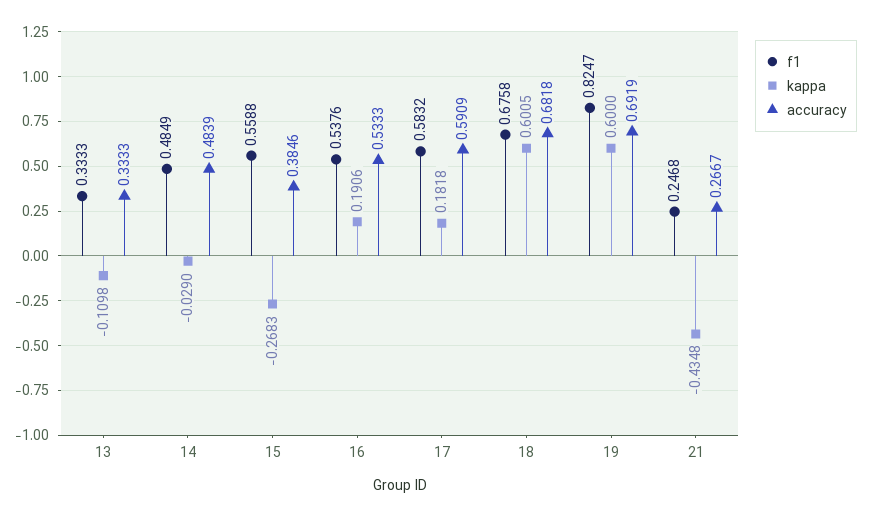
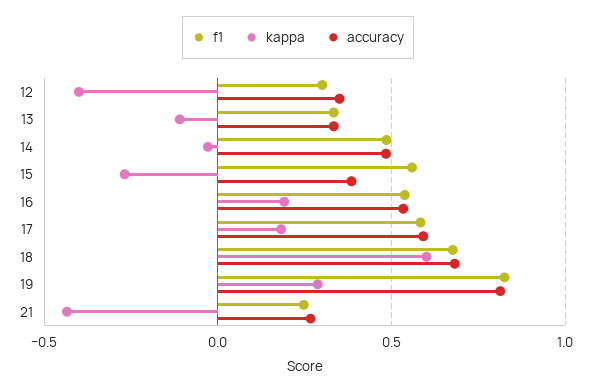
  {
    "f1": {
      "13": 0.3333,
      "14": 0.4849,
      "15": 0.5588,
      "16": 0.5376,
      "17": 0.5832,
      "18": 0.6758,
      "19": 0.8247,
-     "21": 0.2468
+     "21": 0.2468,
+     "12": 0.3
    },
    "kappa": {
      "13": -0.1098,
      "14": -0.029,
      "15": -0.2683,
      "16": 0.1906,
      "17": 0.1818,
      "18": 0.6005,
-     "19": 0.6,
+     "19": 0.3,
-     "21": -0.4348
+     "21": -0.4348,
+     "12": -0.4
    },
    "accuracy": {
      "13": 0.3333,
      "14": 0.4839,
      "15": 0.3846,
      "16": 0.5333,
      "17": 0.5909,
      "18": 0.6818,
-     "19": 0.6919,
+     "19": 0.8,
-     "21": 0.2667
+     "21": 0.2667,
+     "12": 0.35
    }
  }

